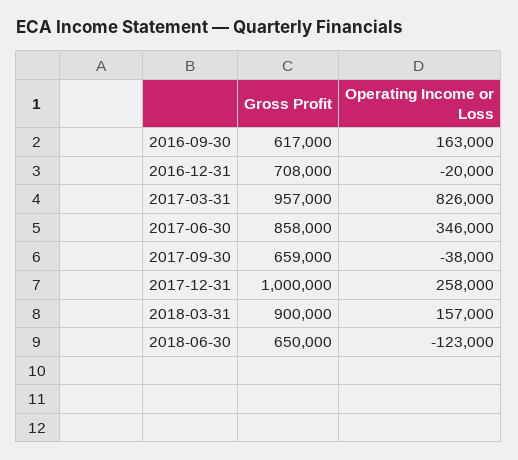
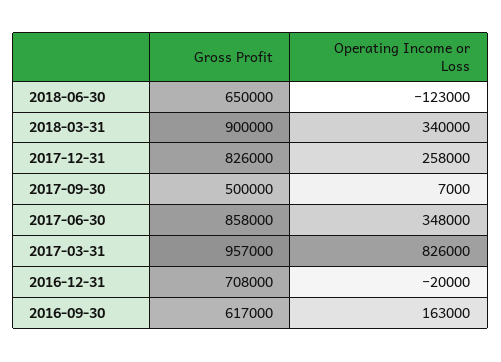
  {
    "Gross Profit": {
      "2016-09-30": 617000,
      "2016-12-31": 708000,
      "2017-03-31": 957000,
      "2017-06-30": 858000,
-     "2017-09-30": 659000,
+     "2017-09-30": 500000,
-     "2017-12-31": 1000000,
+     "2017-12-31": 826000,
      "2018-03-31": 900000,
      "2018-06-30": 650000
    },
    "Operating Income or Loss": {
      "2016-09-30": 163000,
      "2016-12-31": -20000,
      "2017-03-31": 826000,
-     "2017-06-30": 346000,
+     "2017-06-30": 348000,
-     "2017-09-30": -38000,
+     "2017-09-30": 7000,
      "2017-12-31": 258000,
-     "2018-03-31": 157000,
+     "2018-03-31": 340000,
      "2018-06-30": -123000
    }
  }

